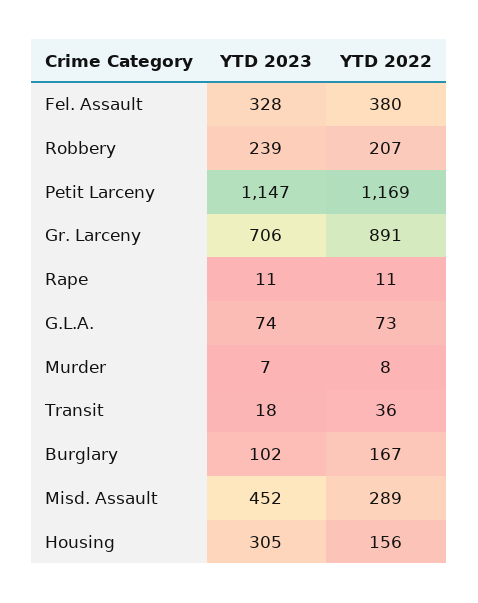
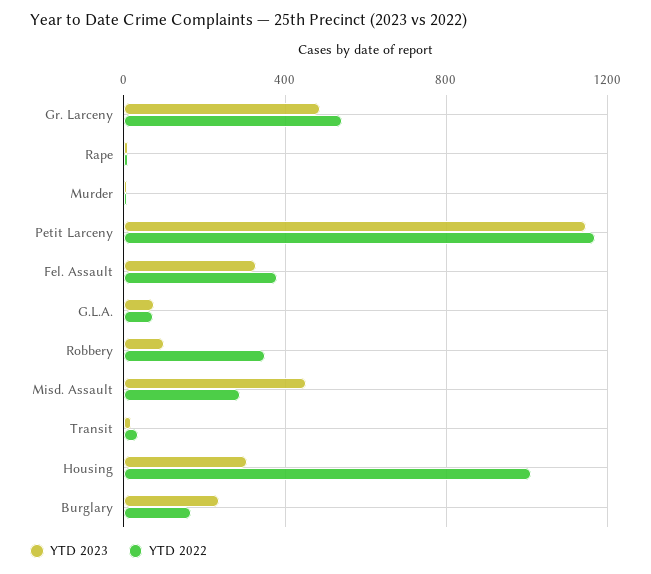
  {
    "YTD 2023": {
      "Fel. Assault": 328,
-     "Robbery": 239,
+     "Robbery": 100,
      "Petit Larceny": 1147,
-     "Gr. Larceny": 706,
+     "Gr. Larceny": 500,
      "Rape": 11,
      "G.L.A.": 74,
      "Murder": 7,
      "Transit": 18,
-     "Burglary": 102,
+     "Burglary": 250,
      "Misd. Assault": 452,
      "Housing": 305
    },
    "YTD 2022": {
      "Fel. Assault": 380,
-     "Robbery": 207,
+     "Robbery": 350,
      "Petit Larceny": 1169,
-     "Gr. Larceny": 891,
+     "Gr. Larceny": 550,
      "Rape": 11,
      "G.L.A.": 73,
      "Murder": 8,
      "Transit": 36,
      "Burglary": 167,
      "Misd. Assault": 289,
-     "Housing": 156
+     "Housing": 1000
    }
  }

